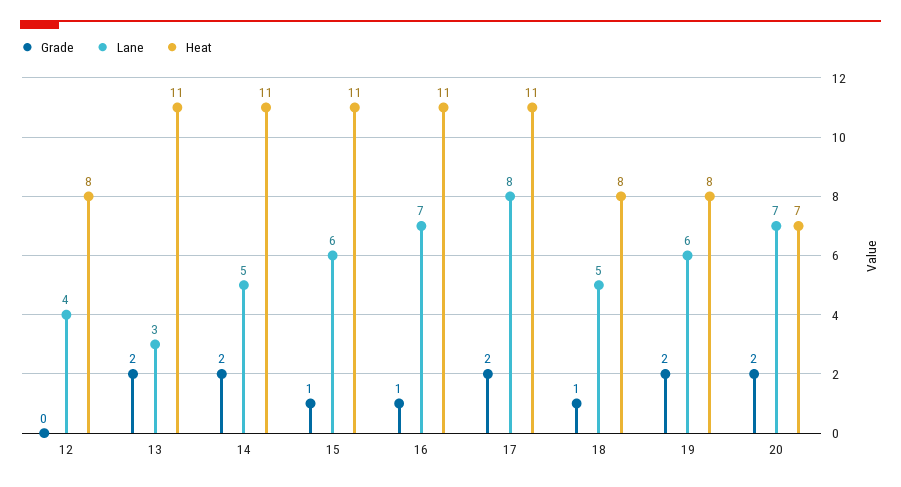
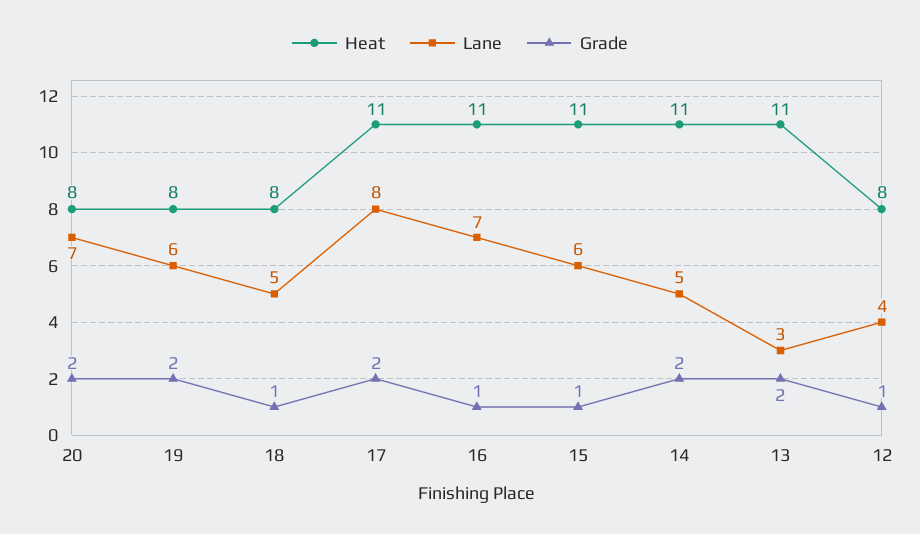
  {
    "Grade": {
-     "12": 0,
+     "12": 1,
      "13": 2,
      "14": 2,
      "15": 1,
      "16": 1,
      "17": 2,
      "18": 1,
      "19": 2,
      "20": 2
    },
    "Lane": {
      "12": 4,
      "13": 3,
      "14": 5,
      "15": 6,
      "16": 7,
      "17": 8,
      "18": 5,
      "19": 6,
      "20": 7
    },
    "Heat": {
      "12": 8,
      "13": 11,
      "14": 11,
      "15": 11,
      "16": 11,
      "17": 11,
      "18": 8,
      "19": 8,
-     "20": 7
+     "20": 8
    }
  }

